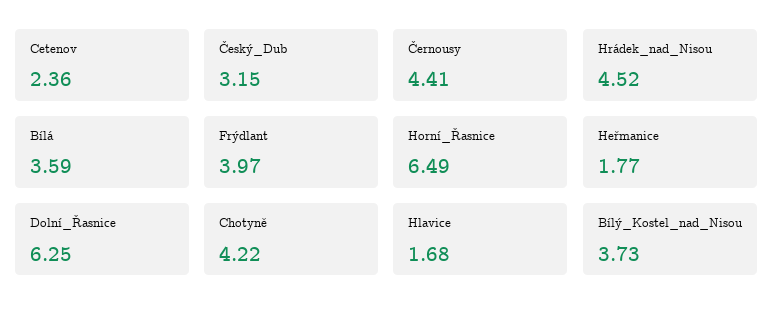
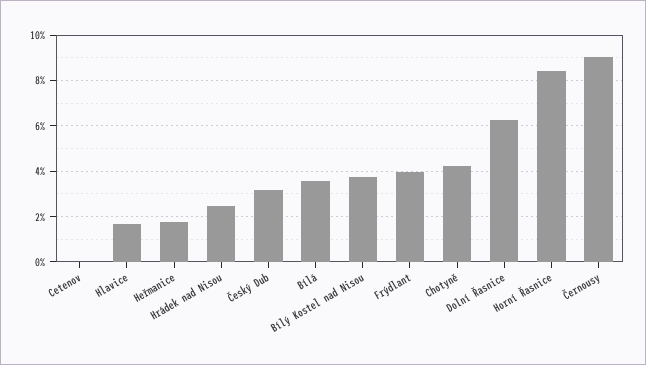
  {
-   "Cetenov": 2.36,
+   "Cetenov": 0,
    "Český_Dub": 3.15,
-   "Černousy": 4.41,
+   "Černousy": 9,
-   "Hrádek_nad_Nisou": 4.52,
+   "Hrádek_nad_Nisou": 2.5,
    "Bílá": 3.59,
    "Frýdlant": 3.97,
-   "Horní_Řasnice": 6.49,
+   "Horní_Řasnice": 8.5,
    "Heřmanice": 1.77,
    "Dolní_Řasnice": 6.25,
    "Chotyně": 4.22,
    "Hlavice": 1.68,
    "Bílý_Kostel_nad_Nisou": 3.73
  }

